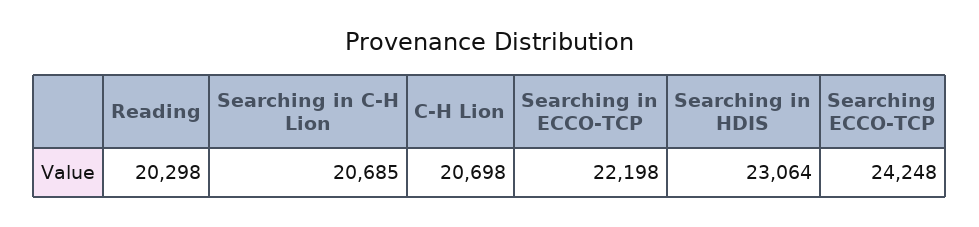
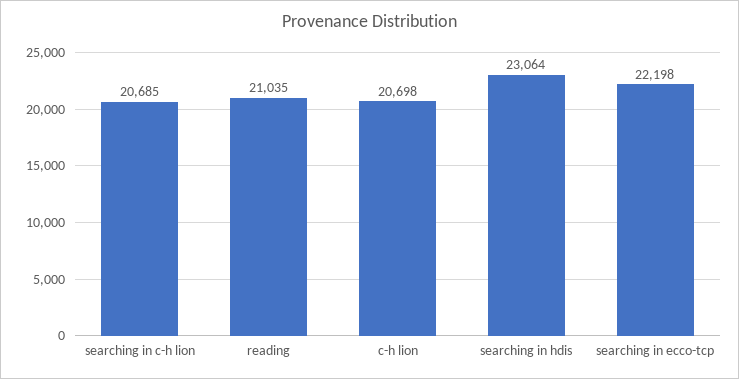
  {
-   "Reading": 20298,
+   "Reading": 21035,
    "Searching in C-H Lion": 20685,
    "C-H Lion": 20698,
    "Searching in ECCO-TCP": 22198,
-   "Searching in HDIS": 23064,
+   "Searching in HDIS": 23064
-   "Searching ECCO-TCP": 24248
  }

